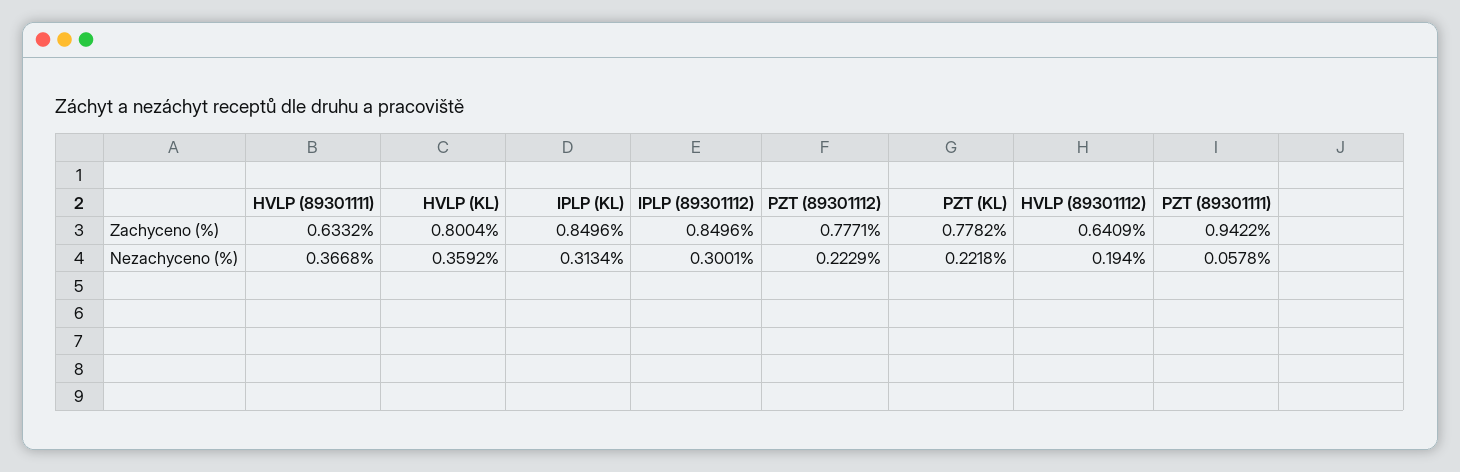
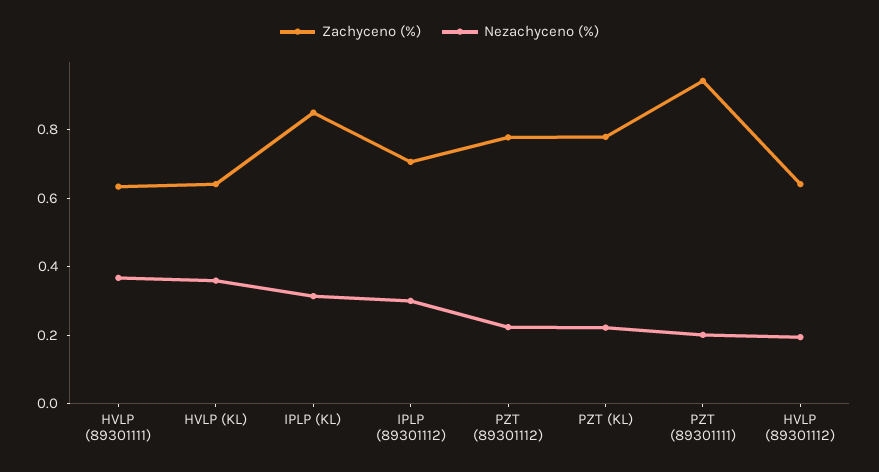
  {
    "Zachyceno (%)": {
      "HVLP (89301111)": 0.6332,
-     "HVLP (KL)": 0.8004,
+     "HVLP (KL)": 0.65,
      "IPLP (KL)": 0.8496,
-     "IPLP (89301112)": 0.8496,
+     "IPLP (89301112)": 0.7,
      "PZT (89301112)": 0.7771,
      "PZT (KL)": 0.7782,
      "HVLP (89301112)": 0.6409,
      "PZT (89301111)": 0.9422
    },
    "Nezachyceno (%)": {
      "HVLP (89301111)": 0.3668,
      "HVLP (KL)": 0.3592,
      "IPLP (KL)": 0.3134,
      "IPLP (89301112)": 0.3001,
      "PZT (89301112)": 0.2229,
      "PZT (KL)": 0.2218,
      "HVLP (89301112)": 0.194,
-     "PZT (89301111)": 0.0578
+     "PZT (89301111)": 0.2
    }
  }

